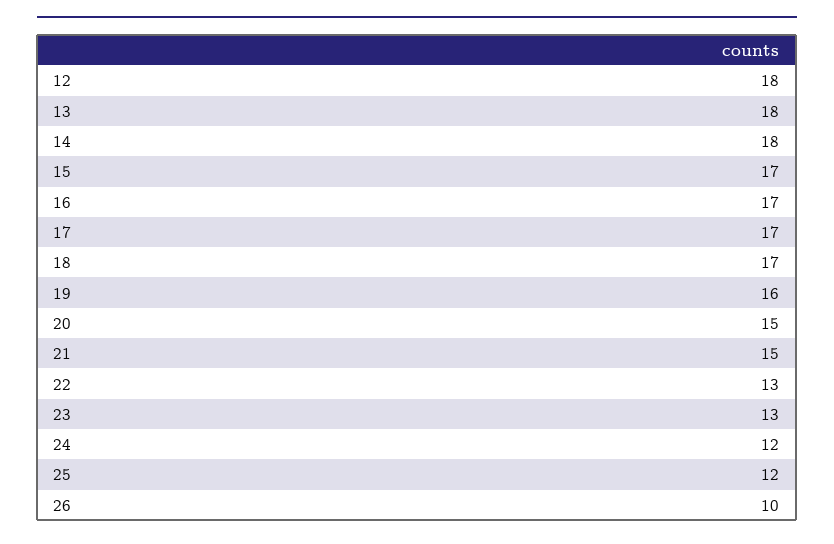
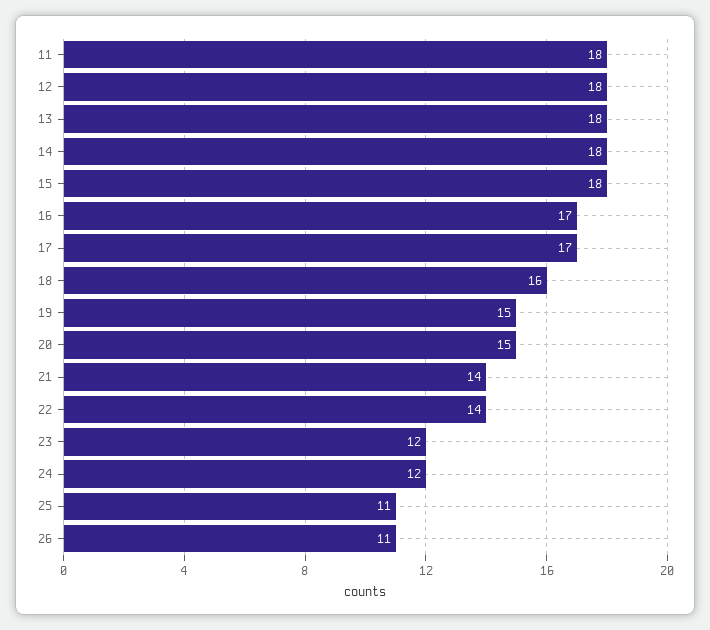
  {
    "12": 18,
    "13": 18,
    "14": 18,
-   "15": 17,
+   "15": 18,
    "16": 17,
    "17": 17,
-   "18": 17,
+   "18": 16,
-   "19": 16,
+   "19": 15,
    "20": 15,
-   "21": 15,
+   "21": 14,
-   "22": 13,
+   "22": 14,
-   "23": 13,
+   "23": 12,
    "24": 12,
-   "25": 12,
+   "25": 11,
-   "26": 10
+   "26": 11,
+   "11": 18
  }

